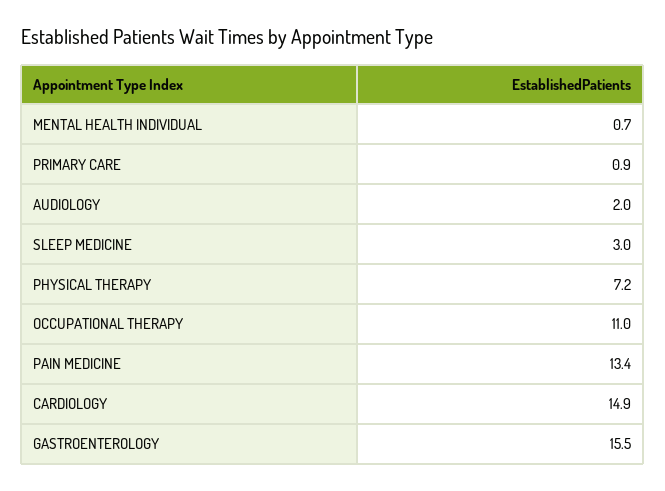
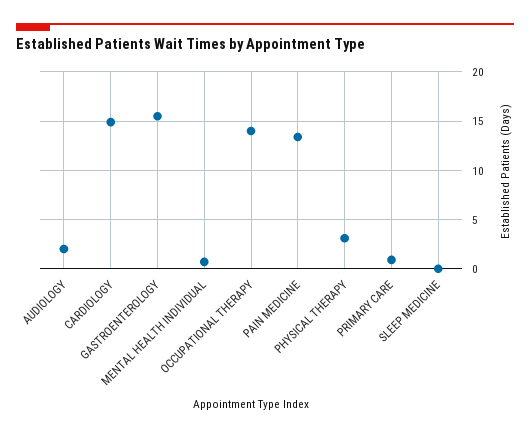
  {
    "MENTAL HEALTH INDIVIDUAL": 0.7,
    "PRIMARY CARE": 0.9,
    "AUDIOLOGY": 2,
-   "SLEEP MEDICINE": 3,
+   "SLEEP MEDICINE": 0,
-   "PHYSICAL THERAPY": 7.2,
+   "PHYSICAL THERAPY": 3,
-   "OCCUPATIONAL THERAPY": 11,
+   "OCCUPATIONAL THERAPY": 14,
    "PAIN MEDICINE": 13.4,
    "CARDIOLOGY": 14.9,
    "GASTROENTEROLOGY": 15.5
  }

